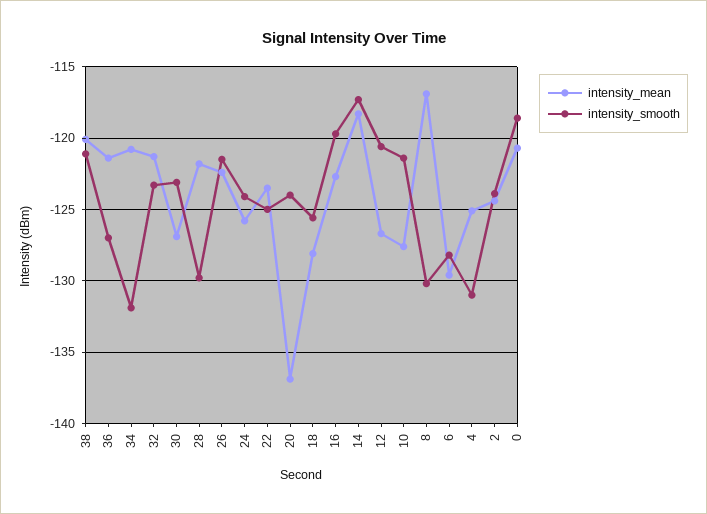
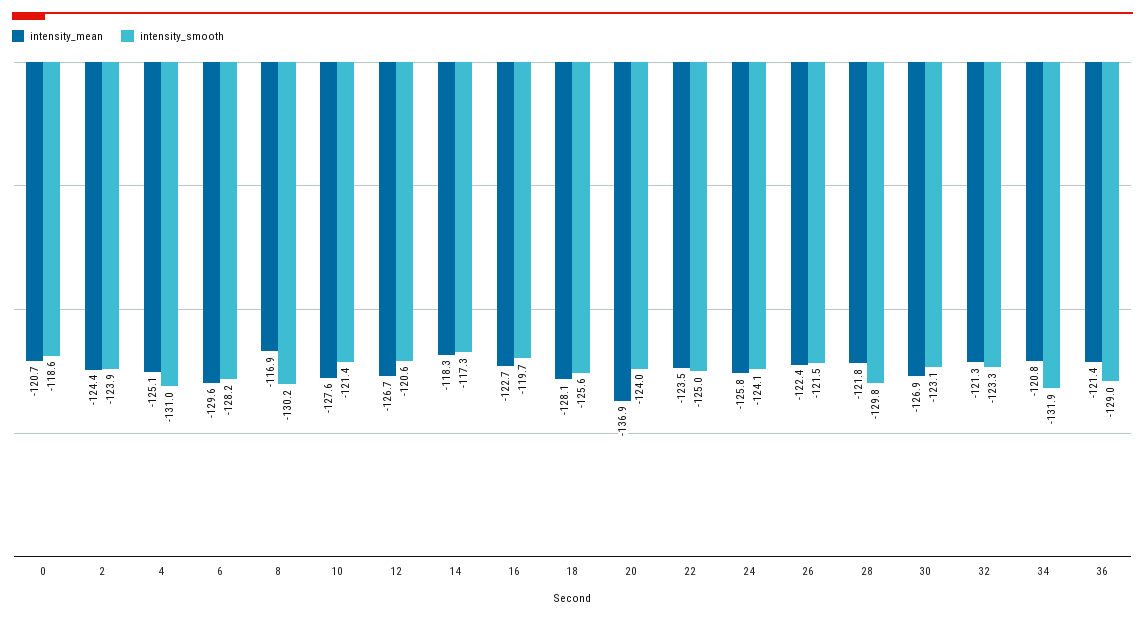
  {
    "intensity_mean": {
-     "38": -120,
      "36": -121.4,
      "34": -120.8,
      "32": -121.3,
      "30": -126.9,
      "28": -121.8,
      "26": -122.4,
      "24": -125.8,
      "22": -123.5,
      "20": -136.9,
      "18": -128.1,
      "16": -122.7,
      "14": -118.3,
      "12": -126.7,
      "10": -127.6,
      "8": -116.9,
      "6": -129.6,
      "4": -125.1,
      "2": -124.4,
      "0": -120.7
    },
    "intensity_smooth": {
-     "38": -121,
-     "36": -127,
+     "36": -129,
      "34": -131.9,
      "32": -123.3,
      "30": -123.1,
      "28": -129.8,
      "26": -121.5,
      "24": -124.1,
      "22": -125,
      "20": -124,
      "18": -125.6,
      "16": -119.7,
      "14": -117.3,
      "12": -120.6,
      "10": -121.4,
      "8": -130.2,
      "6": -128.2,
      "4": -131,
      "2": -123.9,
      "0": -118.6
    }
  }

